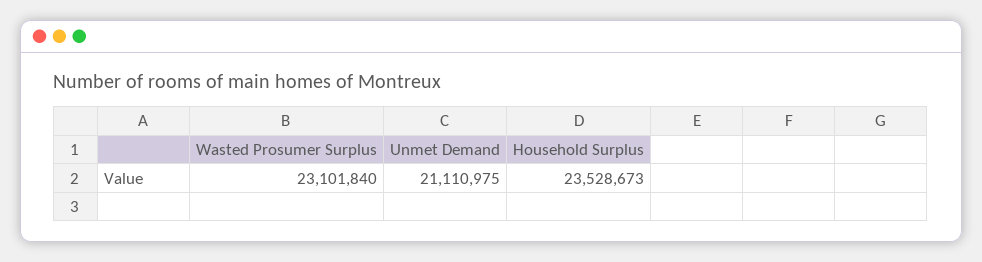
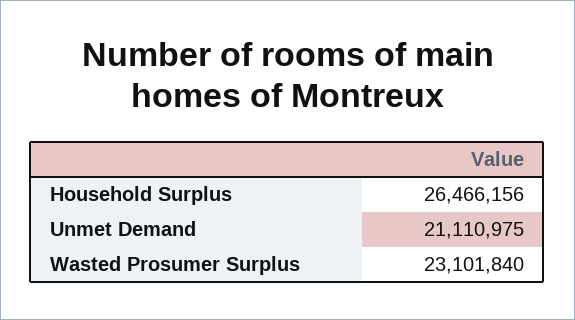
  {
    "Wasted Prosumer Surplus": 23101840,
    "Unmet Demand": 21110975,
-   "Household Surplus": 23528673
+   "Household Surplus": 26466156
  }

